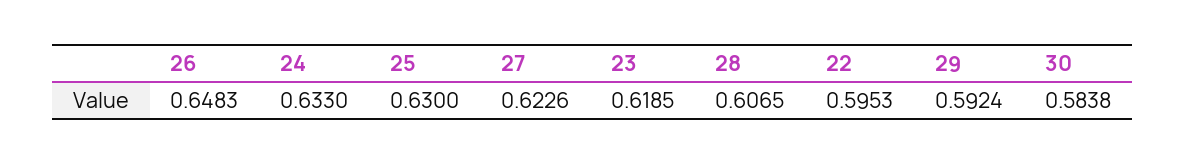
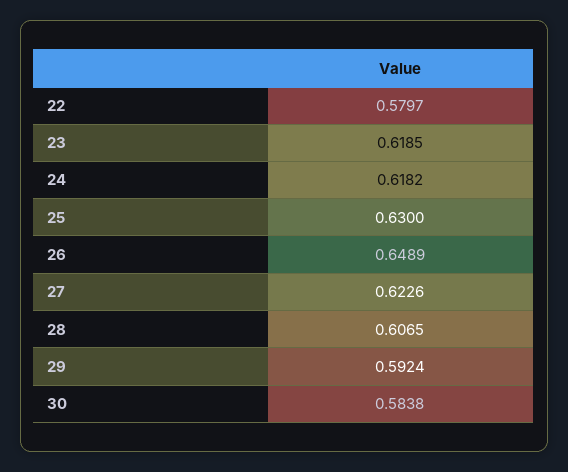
  {
-   "26": 0.6483,
+   "26": 0.6489,
-   "24": 0.633,
+   "24": 0.6182,
    "25": 0.63,
    "27": 0.6226,
    "23": 0.6185,
    "28": 0.6065,
-   "22": 0.5953,
+   "22": 0.5797,
    "29": 0.5924,
    "30": 0.5838
  }

